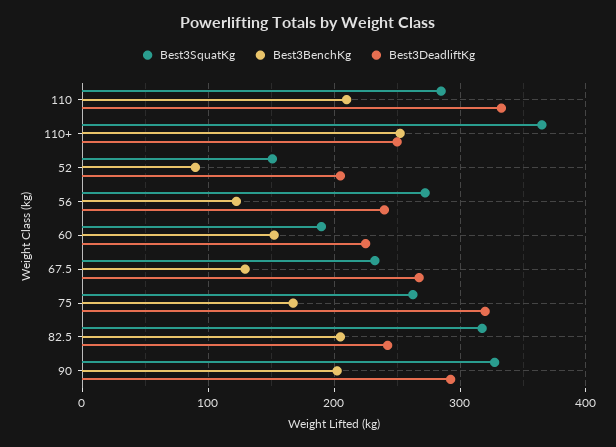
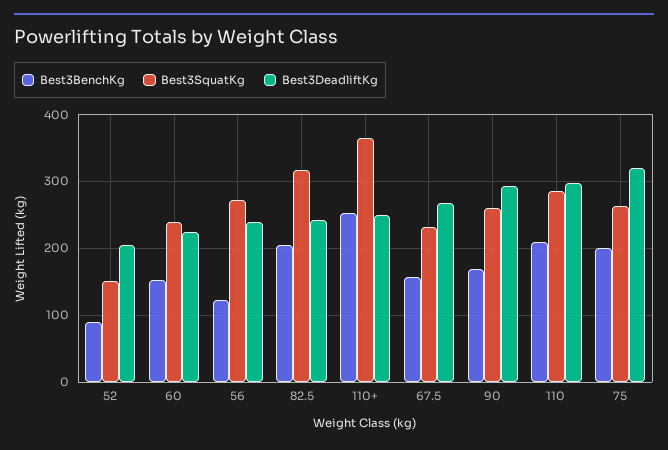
  {
    "Best3SquatKg": {
      "110": 290,
      "110+": 370,
      "52": 150,
      "56": 270,
-     "60": 190,
+     "60": 240,
      "67.5": 230,
      "75": 260,
      "82.5": 320,
-     "90": 330
+     "90": 260
    },
    "Best3BenchKg": {
      "110": 210,
      "110+": 250,
      "52": 90,
      "56": 120,
      "60": 150,
-     "67.5": 130,
+     "67.5": 160,
-     "75": 170,
+     "75": 200,
      "82.5": 210,
-     "90": 200
+     "90": 170
    },
    "Best3DeadliftKg": {
-     "110": 330,
+     "110": 300,
      "110+": 250,
      "52": 210,
      "56": 240,
      "60": 230,
      "67.5": 270,
      "75": 320,
      "82.5": 240,
      "90": 290
    }
  }

